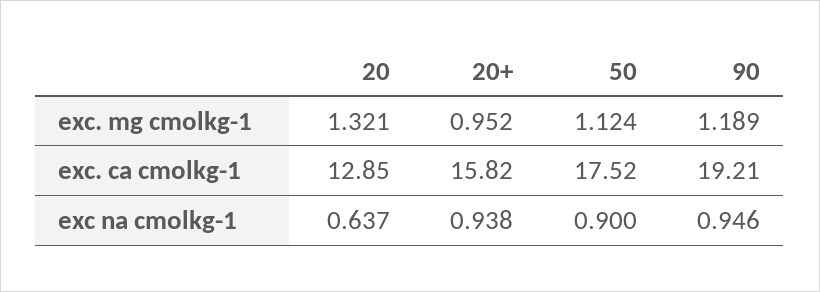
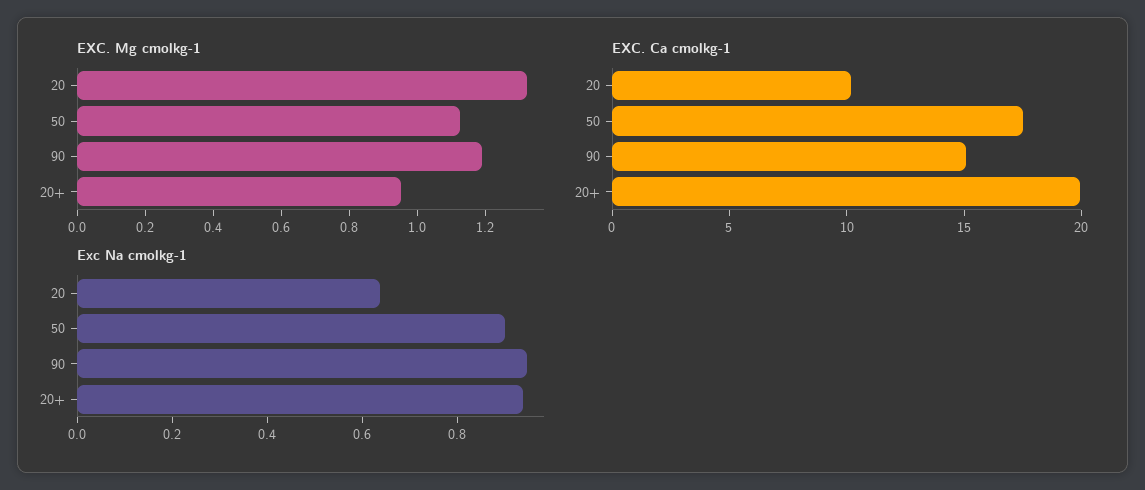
  {
    "exc. mg cmolkg-1": {
      "20": 1.321,
      "20+": 0.952,
      "50": 1.124,
      "90": 1.189
    },
    "exc. ca cmolkg-1": {
-     "20": 12.85,
+     "20": 10,
-     "20+": 15.82,
+     "20+": 20,
      "50": 17.52,
-     "90": 19.21
+     "90": 15
    },
    "exc na cmolkg-1": {
      "20": 0.637,
      "20+": 0.938,
      "50": 0.9,
      "90": 0.946
    }
  }

